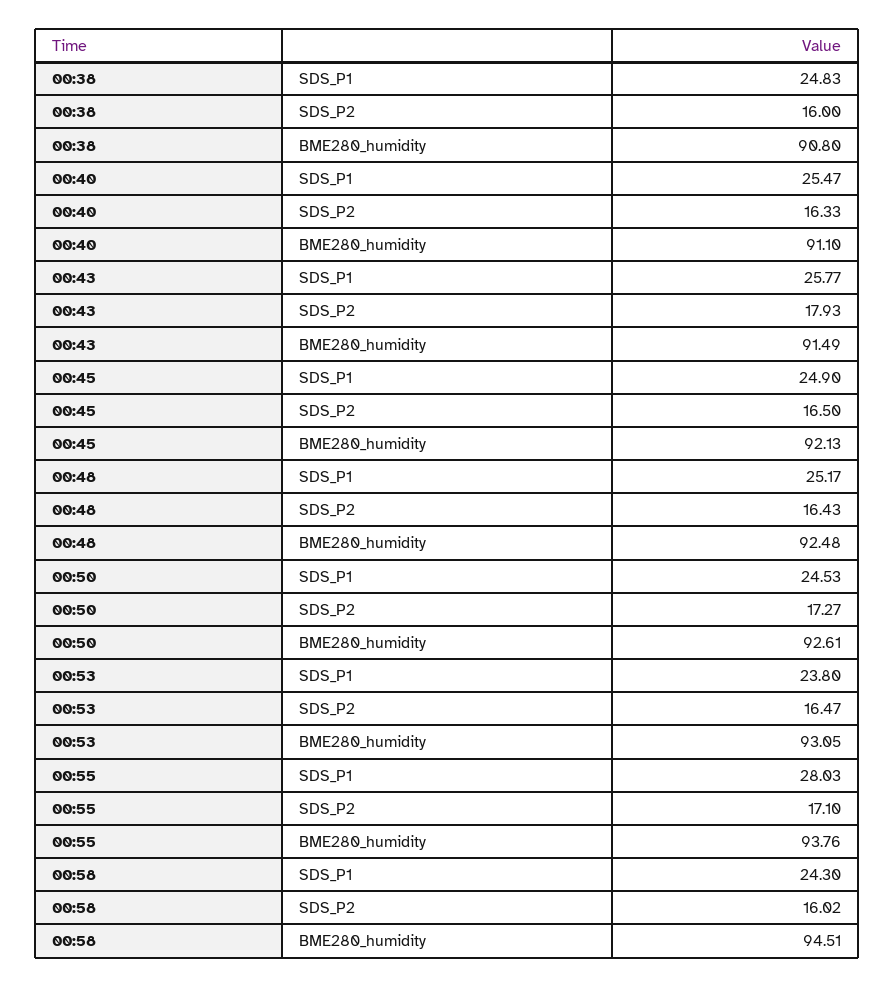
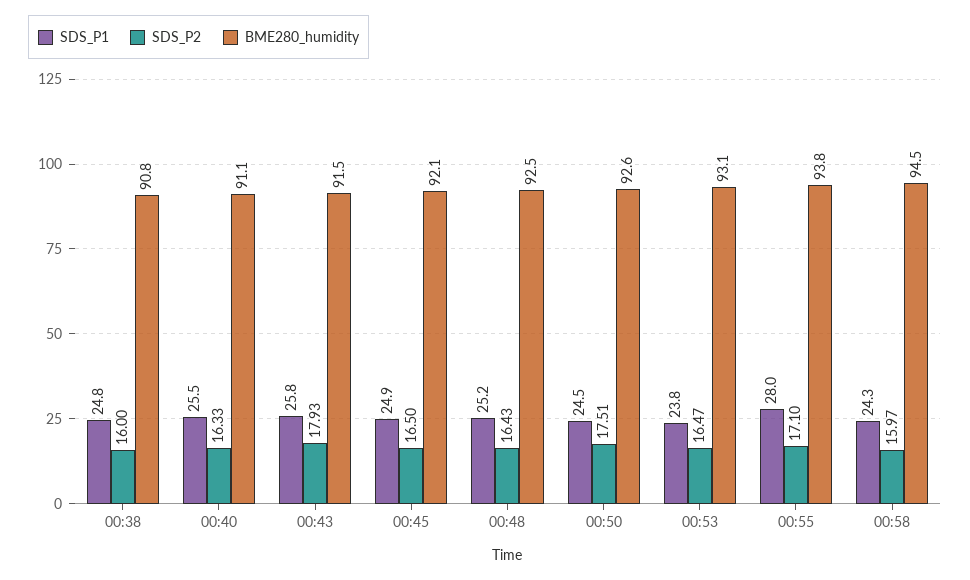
  {
    "SDS_P1": {
      "00:38": 24.83,
      "00:40": 25.47,
      "00:43": 25.77,
      "00:45": 24.9,
      "00:48": 25.17,
      "00:50": 24.53,
      "00:53": 23.8,
      "00:55": 28.03,
      "00:58": 24.3
    },
    "SDS_P2": {
      "00:38": 16,
      "00:40": 16.33,
      "00:43": 17.93,
      "00:45": 16.5,
      "00:48": 16.43,
-     "00:50": 17.27,
+     "00:50": 17.51,
      "00:53": 16.47,
      "00:55": 17.1,
-     "00:58": 16.02
+     "00:58": 15.97
    },
    "BME280_humidity": {
      "00:38": 90.8,
      "00:40": 91.1,
      "00:43": 91.49,
      "00:45": 92.13,
      "00:48": 92.48,
      "00:50": 92.61,
      "00:53": 93.05,
      "00:55": 93.76,
      "00:58": 94.51
    }
  }

